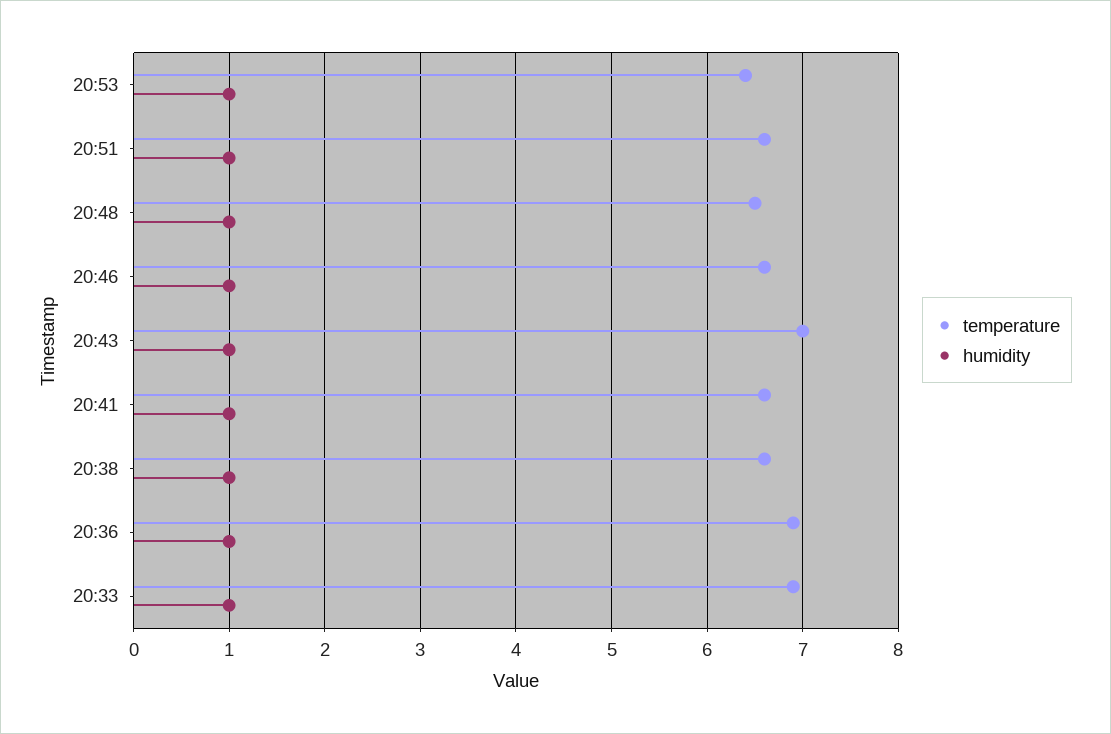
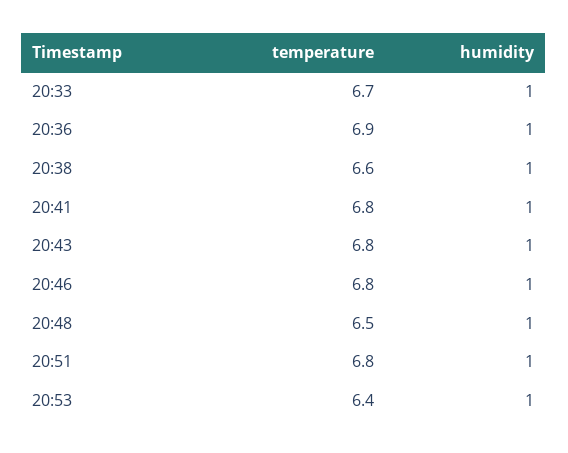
  {
    "temperature": {
      "20:53": 6.4,
-     "20:51": 6.6,
+     "20:51": 6.8,
      "20:48": 6.5,
-     "20:46": 6.6,
+     "20:46": 6.8,
-     "20:43": 7,
+     "20:43": 6.8,
-     "20:41": 6.6,
+     "20:41": 6.8,
      "20:38": 6.6,
      "20:36": 6.9,
-     "20:33": 6.9
+     "20:33": 6.7
    },
    "humidity": {
      "20:53": 1,
      "20:51": 1,
      "20:48": 1,
      "20:46": 1,
      "20:43": 1,
      "20:41": 1,
      "20:38": 1,
      "20:36": 1,
      "20:33": 1
    }
  }

